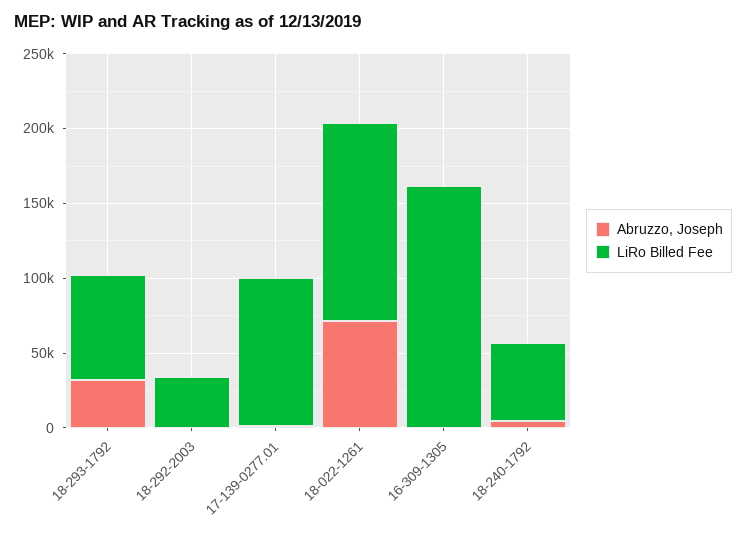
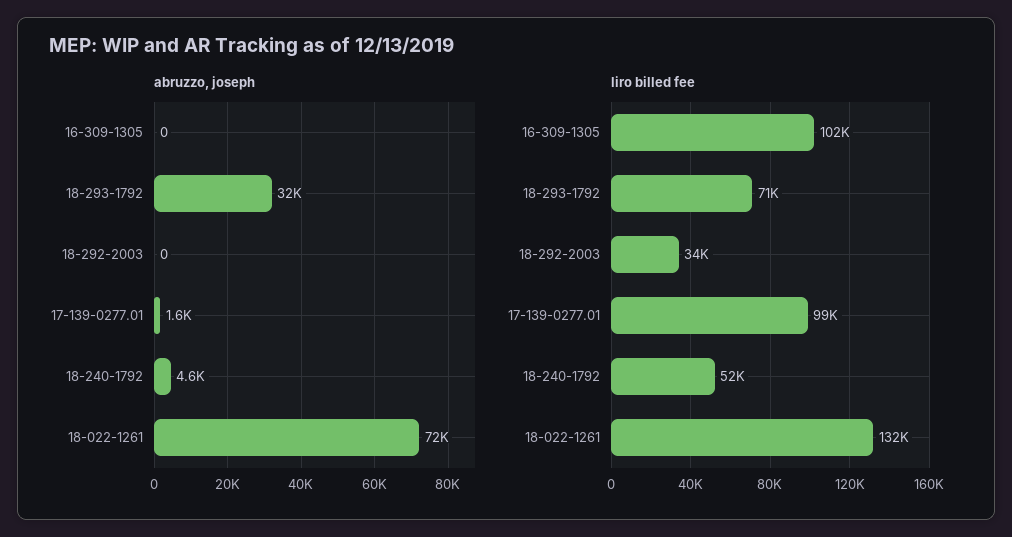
  {
    "Abruzzo, Joseph": {
      "18-293-1792": 32000,
      "18-292-2003": 0,
      "17-139-0277.01": 1600,
      "18-022-1261": 72000,
      "16-309-1305": 0,
      "18-240-1792": 4600
    },
    "LiRo Billed Fee": {
      "18-293-1792": 71000,
      "18-292-2003": 34000,
      "17-139-0277.01": 99000,
      "18-022-1261": 132000,
-     "16-309-1305": 160000,
+     "16-309-1305": 102000,
      "18-240-1792": 52000
    }
  }

